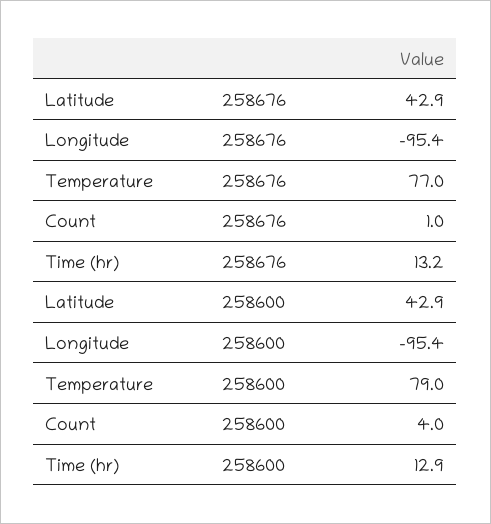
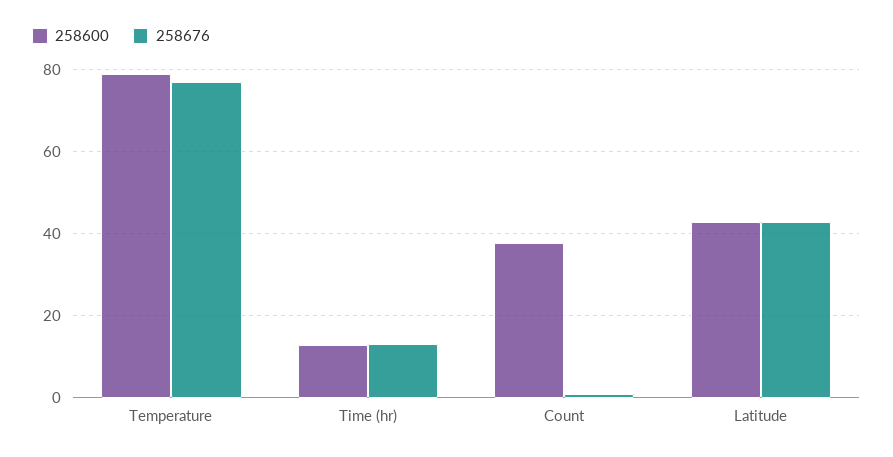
  {
    "258676": {
      "Latitude": 42.9,
-     "Longitude": -95.4,
      "Temperature": 77,
      "Count": 1,
      "Time (hr)": 13.2
    },
    "258600": {
      "Latitude": 42.9,
-     "Longitude": -95.4,
      "Temperature": 79,
-     "Count": 4,
+     "Count": 38,
      "Time (hr)": 12.9
    }
  }

